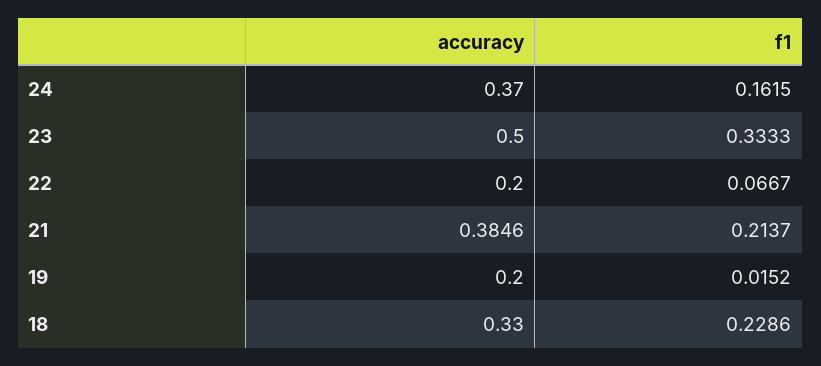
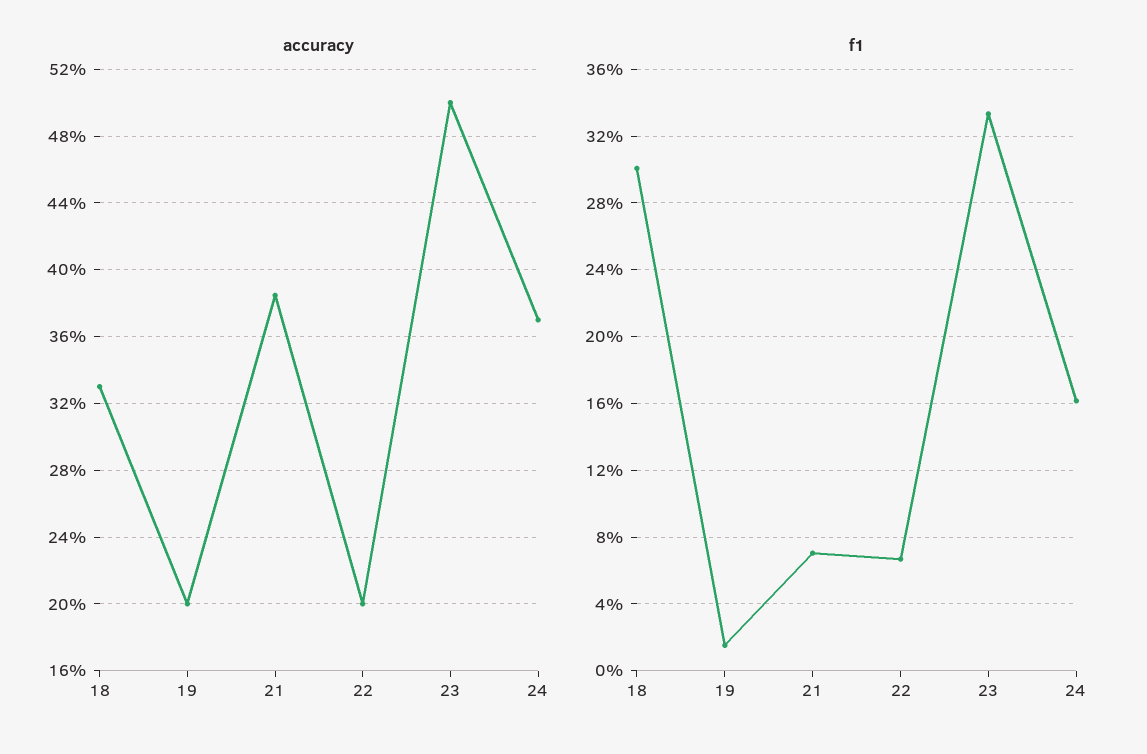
  {
    "accuracy": {
      "24": 0.37,
      "23": 0.5,
      "22": 0.2,
      "21": 0.3846,
      "19": 0.2,
      "18": 0.33
    },
    "f1": {
      "24": 0.1615,
      "23": 0.3333,
      "22": 0.0667,
-     "21": 0.2137,
+     "21": 0.07,
      "19": 0.0152,
-     "18": 0.2286
+     "18": 0.3
    }
  }

